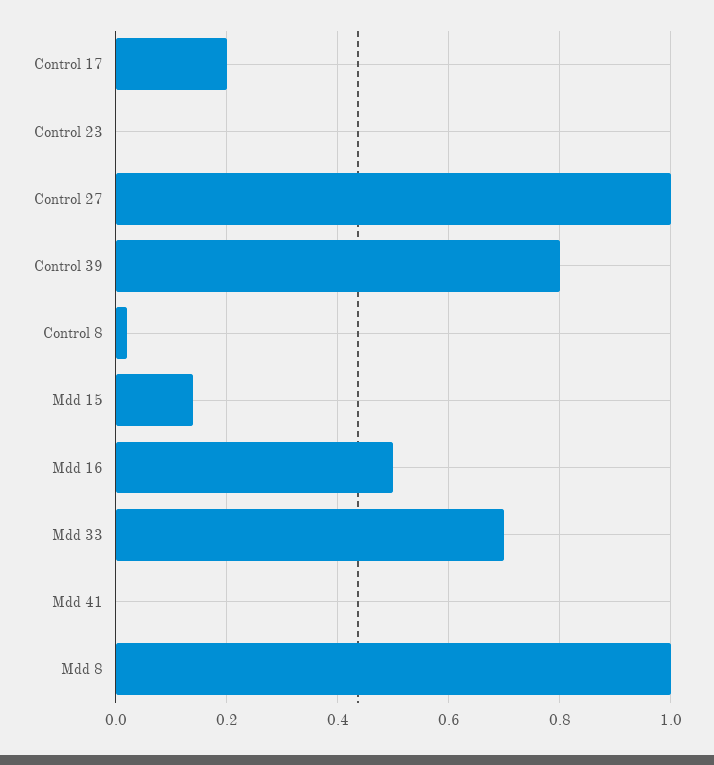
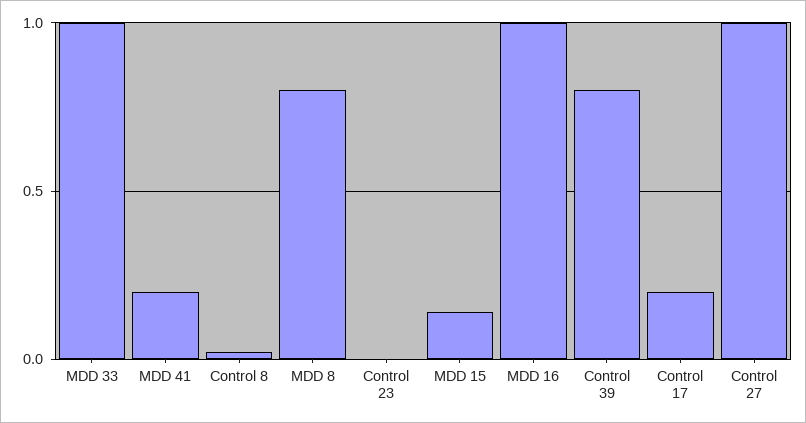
  {
    "Control 17": 0.2,
    "Control 23": 0,
    "Control 27": 1,
    "Control 39": 0.8,
    "Control 8": 0,
    "Mdd 15": 0.15,
-   "Mdd 16": 0.5,
+   "Mdd 16": 1,
-   "Mdd 33": 0.7,
+   "Mdd 33": 1,
-   "Mdd 41": 0,
+   "Mdd 41": 0.2,
-   "Mdd 8": 1
+   "Mdd 8": 0.8
  }

